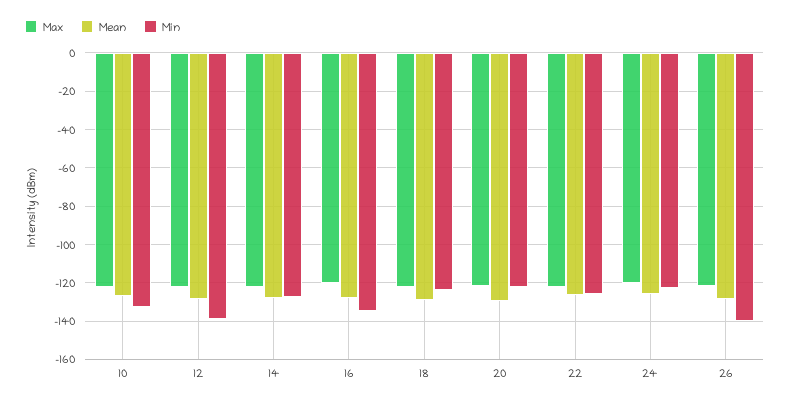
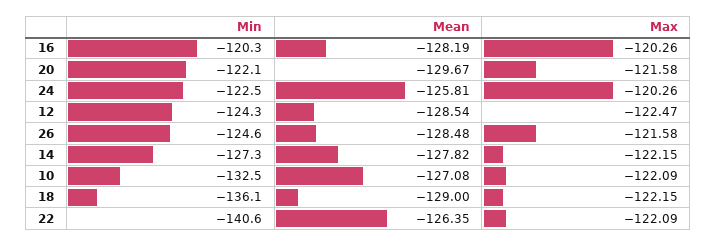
  {
    "Max": {
      "10": -122.09,
      "12": -122.47,
      "14": -122.15,
      "16": -120.26,
      "18": -122.15,
      "20": -121.58,
      "22": -122.09,
      "24": -120.26,
      "26": -121.58
    },
    "Mean": {
      "10": -127.08,
      "12": -128.54,
      "14": -127.82,
      "16": -128.19,
      "18": -129,
      "20": -129.67,
      "22": -126.35,
      "24": -125.81,
      "26": -128.48
    },
    "Min": {
      "10": -132.5,
-     "12": -140,
+     "12": -124.3,
      "14": -127.3,
-     "16": -135,
+     "16": -120.3,
-     "18": -125,
+     "18": -136.1,
      "20": -122.1,
-     "22": -125,
+     "22": -140.6,
      "24": -122.5,
-     "26": -140
+     "26": -124.6
    }
  }

